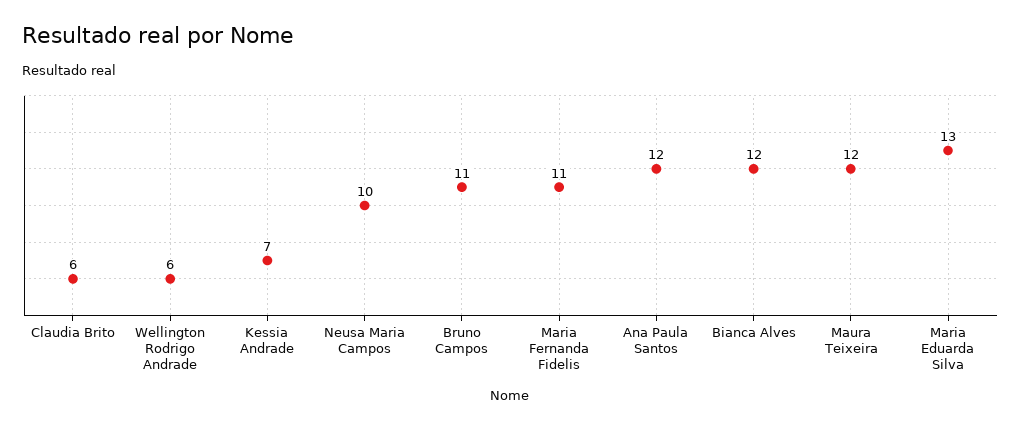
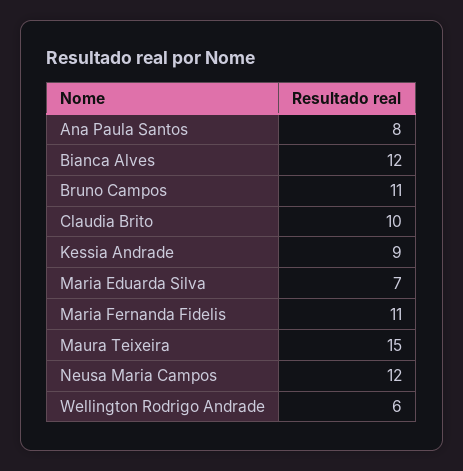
  {
-   "Claudia Brito": 6,
+   "Claudia Brito": 10,
    "Wellington Rodrigo Andrade": 6,
-   "Kessia Andrade": 7,
+   "Kessia Andrade": 9,
-   "Neusa Maria Campos": 10,
+   "Neusa Maria Campos": 12,
    "Bruno Campos": 11,
    "Maria Fernanda Fidelis": 11,
-   "Ana Paula Santos": 12,
+   "Ana Paula Santos": 8,
    "Bianca Alves": 12,
-   "Maura Teixeira": 12,
+   "Maura Teixeira": 15,
-   "Maria Eduarda Silva": 13
+   "Maria Eduarda Silva": 7
  }

